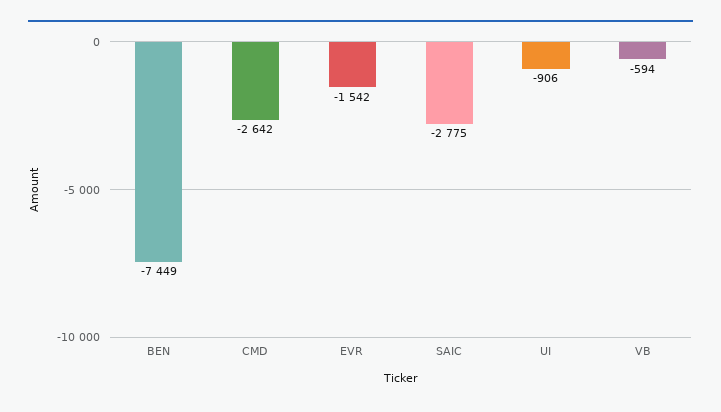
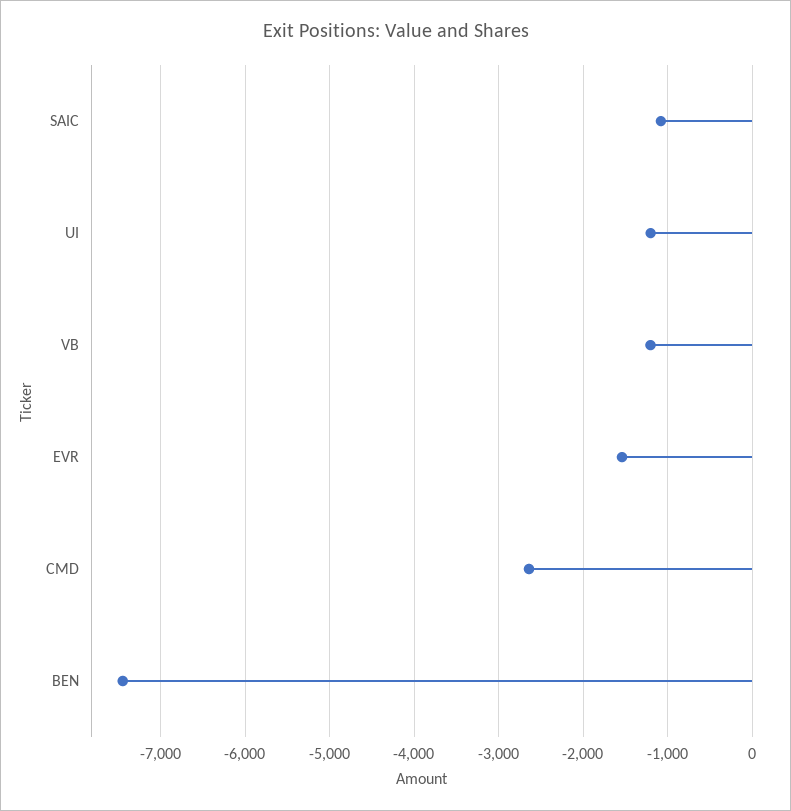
  {
    "BEN": -7449,
    "CMD": -2642,
    "EVR": -1542,
-   "SAIC": -2775,
+   "SAIC": -1100,
-   "UI": -906,
+   "UI": -1200,
-   "VB": -594
+   "VB": -1200
  }

